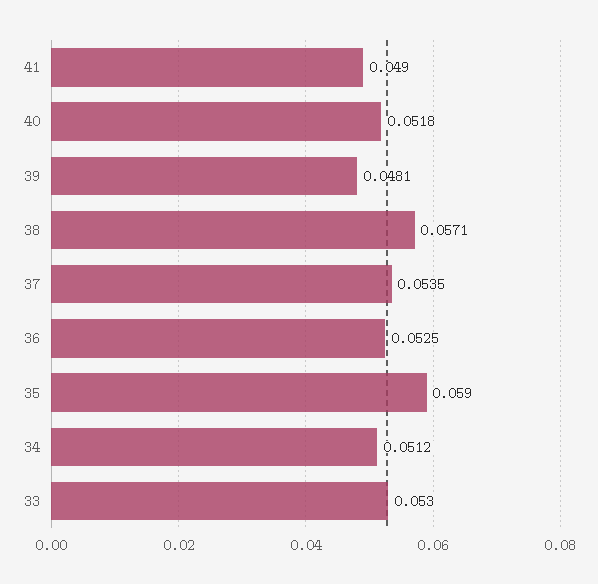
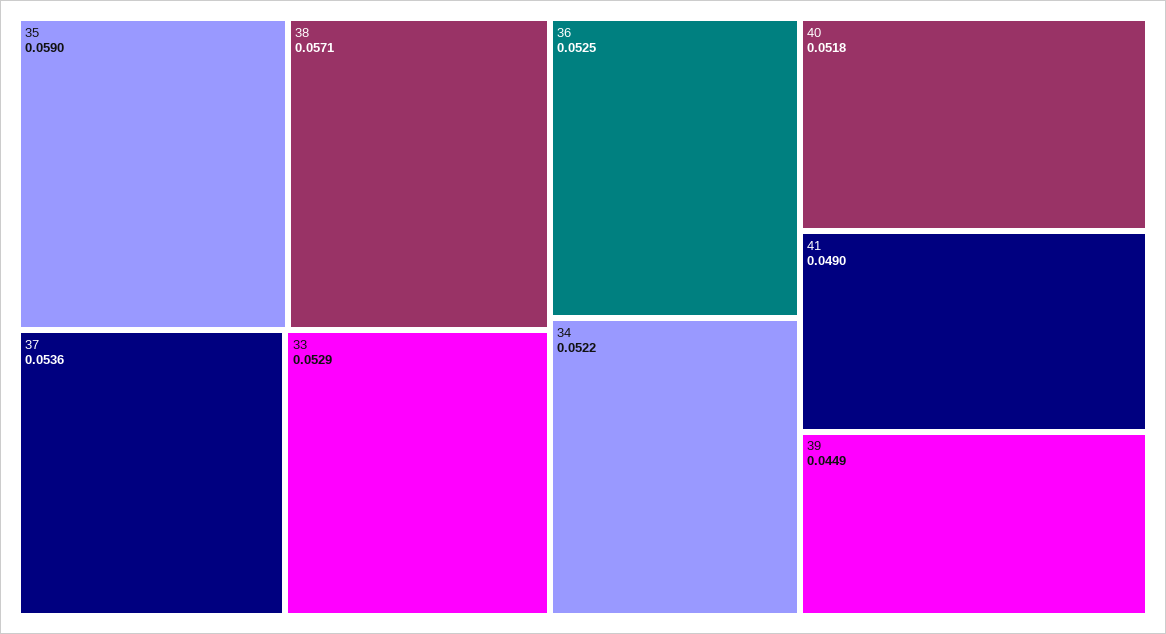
  {
    "41": 0.049,
    "40": 0.0518,
-   "39": 0.0481,
+   "39": 0.0449,
    "38": 0.0571,
-   "37": 0.0535,
+   "37": 0.0536,
    "36": 0.0525,
    "35": 0.059,
-   "34": 0.0512,
+   "34": 0.0522,
-   "33": 0.053
+   "33": 0.0529
  }

